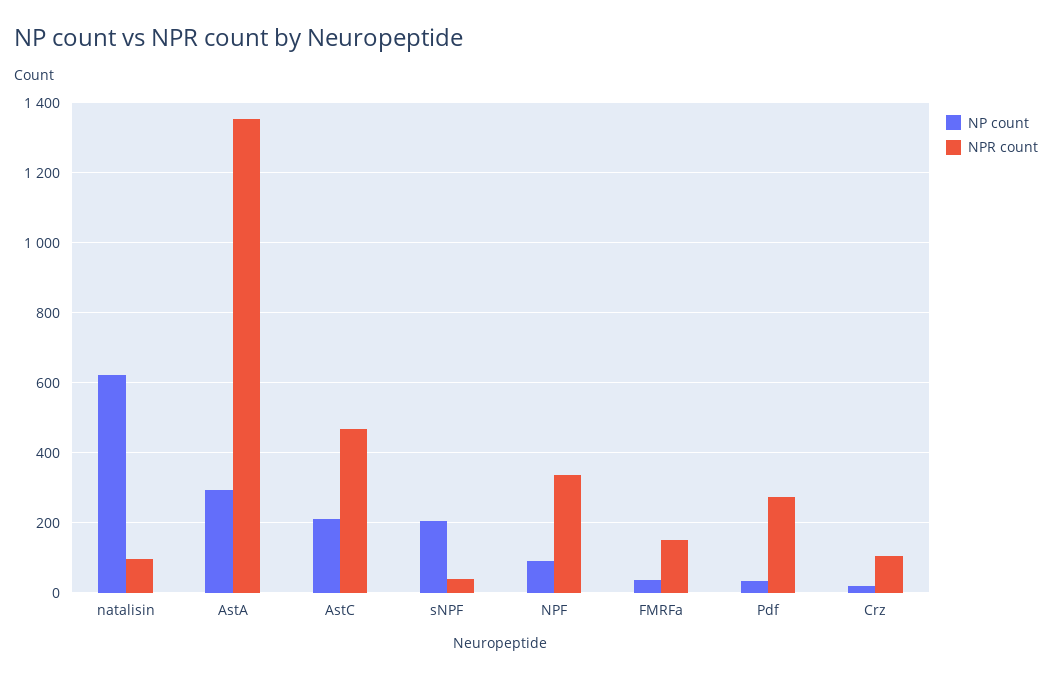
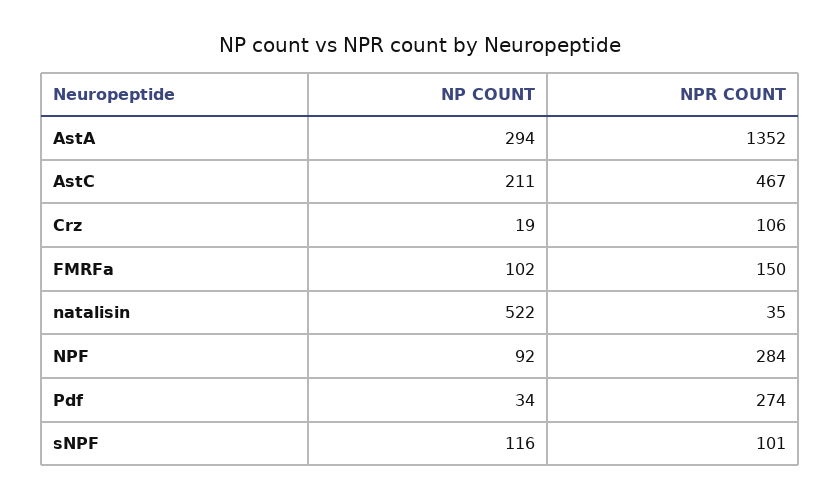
  {
    "NP count": {
-     "natalisin": 620,
+     "natalisin": 522,
      "AstA": 294,
      "AstC": 211,
-     "sNPF": 200,
+     "sNPF": 116,
      "NPF": 92,
-     "FMRFa": 40,
+     "FMRFa": 102,
      "Pdf": 34,
      "Crz": 19
    },
    "NPR count": {
-     "natalisin": 100,
+     "natalisin": 35,
      "AstA": 1352,
      "AstC": 467,
-     "sNPF": 40,
+     "sNPF": 101,
-     "NPF": 340,
+     "NPF": 284,
      "FMRFa": 150,
      "Pdf": 274,
      "Crz": 106
    }
  }

